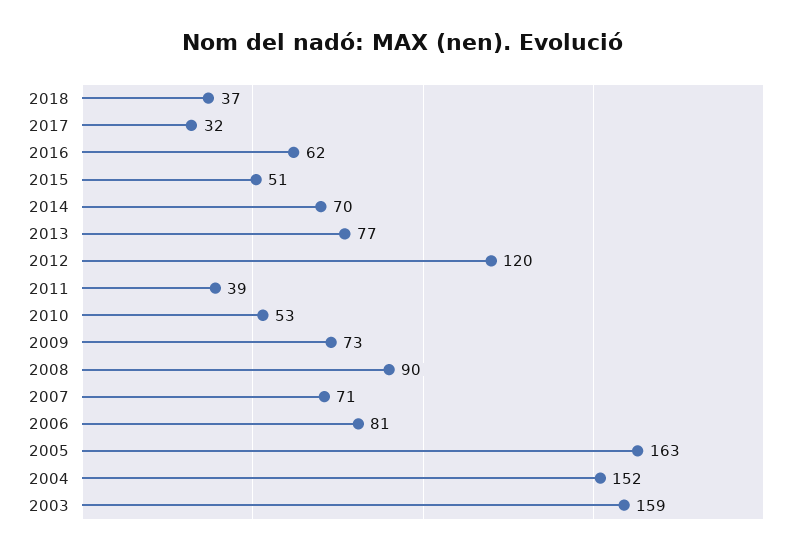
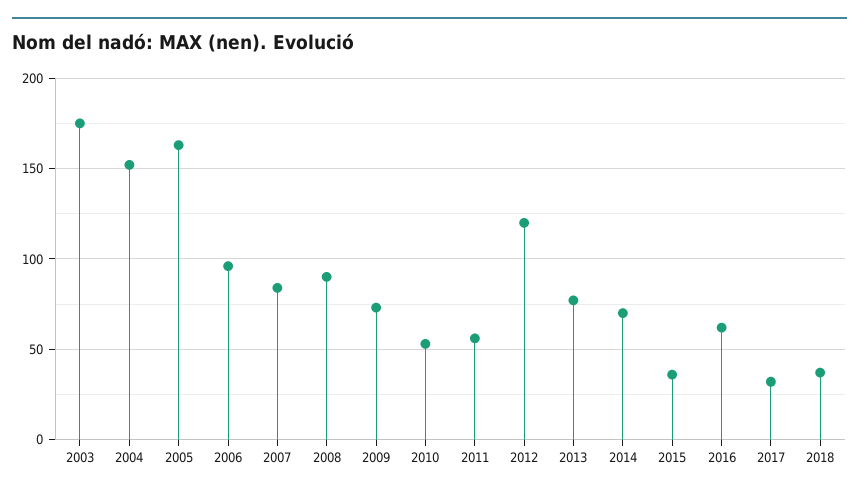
  {
    "2018": 37,
    "2017": 32,
    "2016": 62,
-   "2015": 51,
+   "2015": 35,
    "2014": 70,
    "2013": 77,
    "2012": 120,
-   "2011": 39,
+   "2011": 55,
    "2010": 53,
    "2009": 73,
    "2008": 90,
-   "2007": 71,
+   "2007": 85,
-   "2006": 81,
+   "2006": 95,
    "2005": 163,
    "2004": 152,
-   "2003": 159
+   "2003": 175
  }

